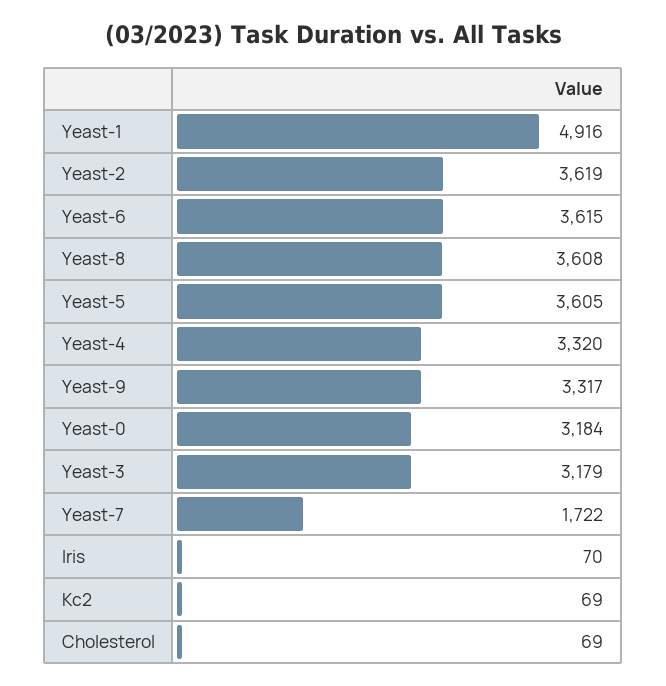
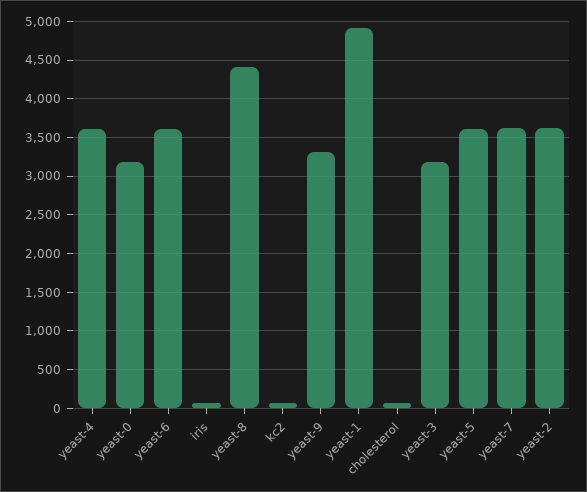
  {
    "Yeast-1": 4916,
    "Yeast-2": 3619,
    "Yeast-6": 3615,
-   "Yeast-8": 3608,
+   "Yeast-8": 4400,
    "Yeast-5": 3605,
-   "Yeast-4": 3320,
+   "Yeast-4": 3600,
    "Yeast-9": 3317,
    "Yeast-0": 3184,
    "Yeast-3": 3179,
-   "Yeast-7": 1722,
+   "Yeast-7": 3600,
    "Iris": 70,
    "Kc2": 69,
    "Cholesterol": 69
  }

